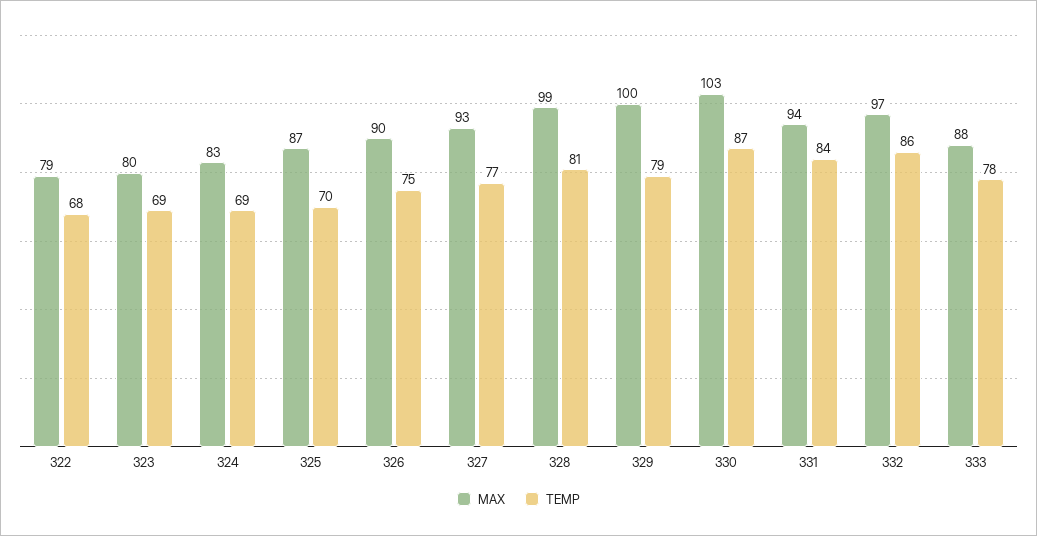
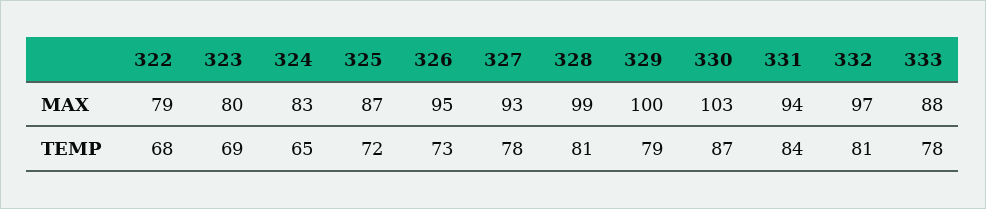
  {
    "MAX": {
      "322": 79,
      "323": 80,
      "324": 83,
      "325": 87,
-     "326": 90,
+     "326": 95,
      "327": 93,
      "328": 99,
      "329": 100,
      "330": 103,
      "331": 94,
      "332": 97,
      "333": 88
    },
    "TEMP": {
      "322": 68,
      "323": 69,
-     "324": 69,
+     "324": 65,
-     "325": 70,
+     "325": 72,
-     "326": 75,
+     "326": 73,
-     "327": 77,
+     "327": 78,
      "328": 81,
      "329": 79,
      "330": 87,
      "331": 84,
-     "332": 86,
+     "332": 81,
      "333": 78
    }
  }

